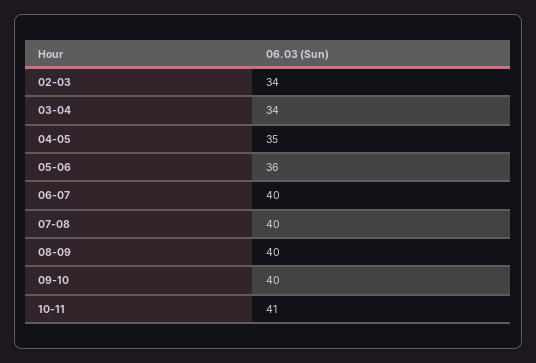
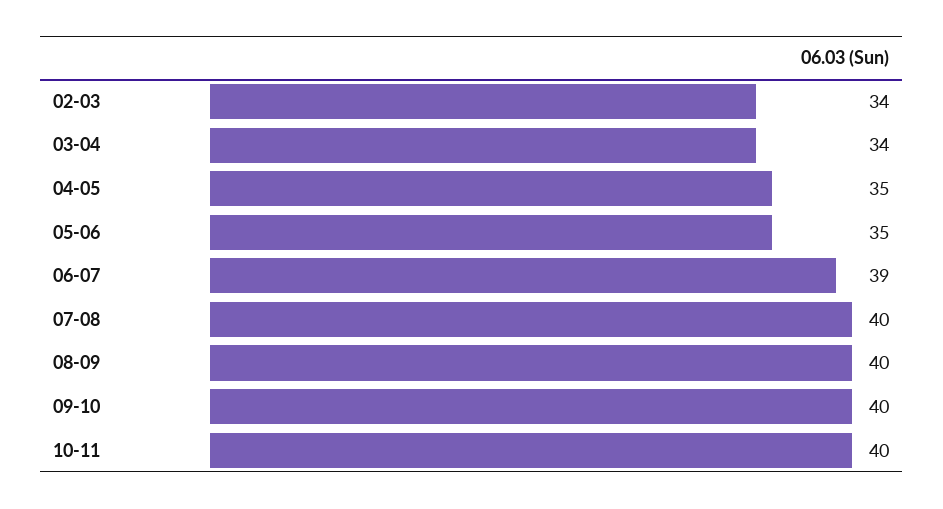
  {
    "02-03": 34,
    "03-04": 34,
    "04-05": 35,
-   "05-06": 36,
+   "05-06": 35,
-   "06-07": 40,
+   "06-07": 39,
    "07-08": 40,
    "08-09": 40,
    "09-10": 40,
-   "10-11": 41
+   "10-11": 40
  }

